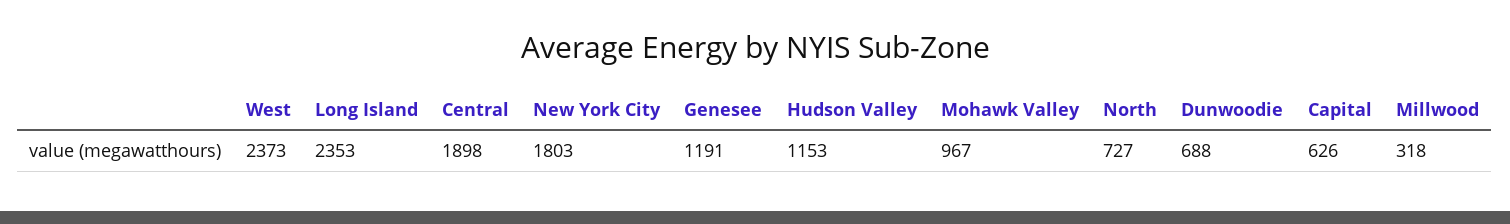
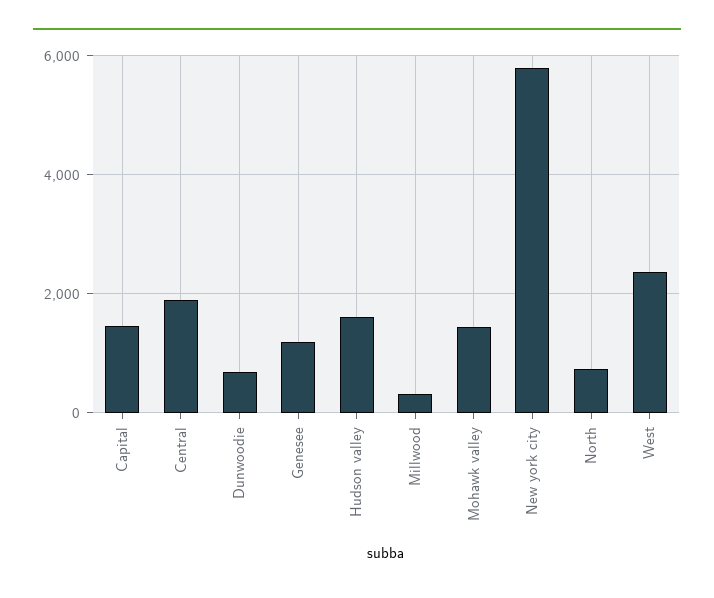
  {
    "West": 2373,
-   "Long Island": 2353,
    "Central": 1898,
-   "New York City": 1803,
+   "New York City": 5800,
    "Genesee": 1191,
-   "Hudson Valley": 1153,
+   "Hudson Valley": 1600,
-   "Mohawk Valley": 967,
+   "Mohawk Valley": 1400,
    "North": 727,
    "Dunwoodie": 688,
-   "Capital": 626,
+   "Capital": 1400,
    "Millwood": 318
  }

